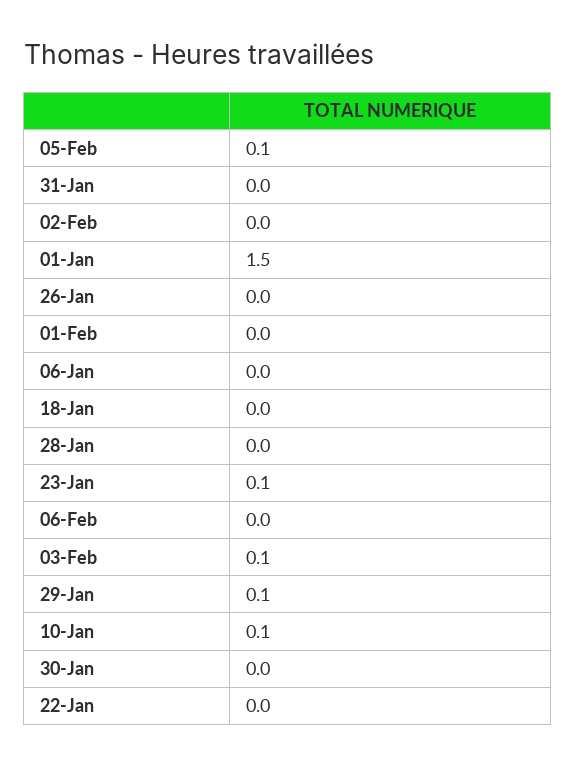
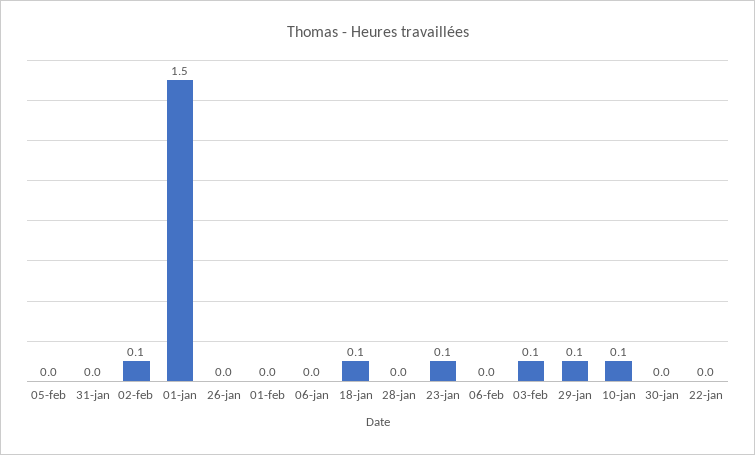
  {
-   "05-Feb": 0.1,
+   "05-Feb": 0,
    "31-Jan": 0,
-   "02-Feb": 0,
+   "02-Feb": 0.1,
    "01-Jan": 1.5,
    "26-Jan": 0,
    "01-Feb": 0,
    "06-Jan": 0,
-   "18-Jan": 0,
+   "18-Jan": 0.1,
    "28-Jan": 0,
    "23-Jan": 0.1,
    "06-Feb": 0,
    "03-Feb": 0.1,
    "29-Jan": 0.1,
    "10-Jan": 0.1,
    "30-Jan": 0,
    "22-Jan": 0
  }

